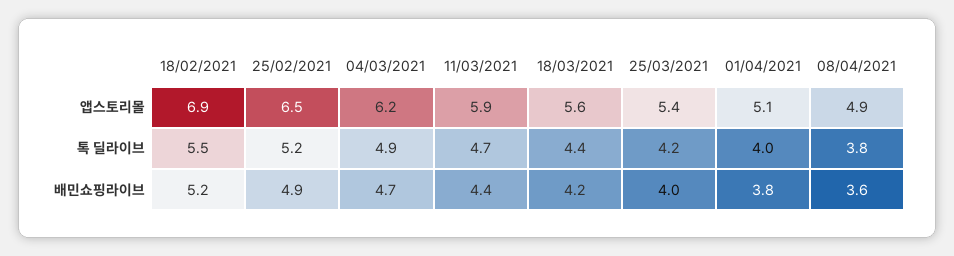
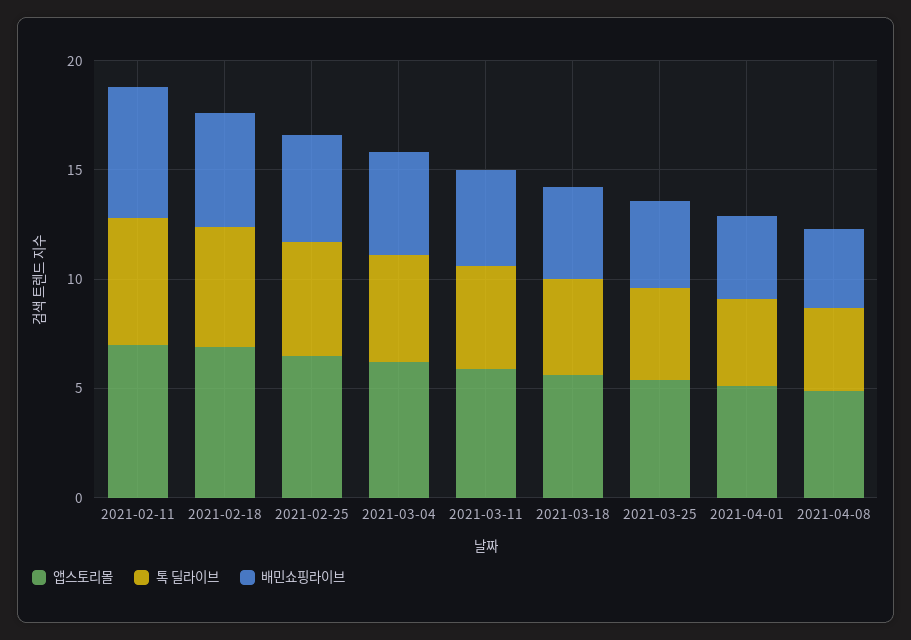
  {
    "앱스토리몰": {
      "18/02/2021": 6.9,
      "25/02/2021": 6.5,
      "04/03/2021": 6.2,
      "11/03/2021": 5.9,
      "18/03/2021": 5.6,
      "25/03/2021": 5.4,
      "01/04/2021": 5.1,
-     "08/04/2021": 4.9
+     "08/04/2021": 4.9,
+     "2021-02-11": 7
    },
    "톡 딜라이브": {
      "18/02/2021": 5.5,
      "25/02/2021": 5.2,
      "04/03/2021": 4.9,
      "11/03/2021": 4.7,
      "18/03/2021": 4.4,
      "25/03/2021": 4.2,
      "01/04/2021": 4,
-     "08/04/2021": 3.8
+     "08/04/2021": 3.8,
+     "2021-02-11": 6
    },
    "배민쇼핑라이브": {
      "18/02/2021": 5.2,
      "25/02/2021": 4.9,
      "04/03/2021": 4.7,
      "11/03/2021": 4.4,
      "18/03/2021": 4.2,
      "25/03/2021": 4,
      "01/04/2021": 3.8,
-     "08/04/2021": 3.6
+     "08/04/2021": 3.6,
+     "2021-02-11": 6
    }
  }

